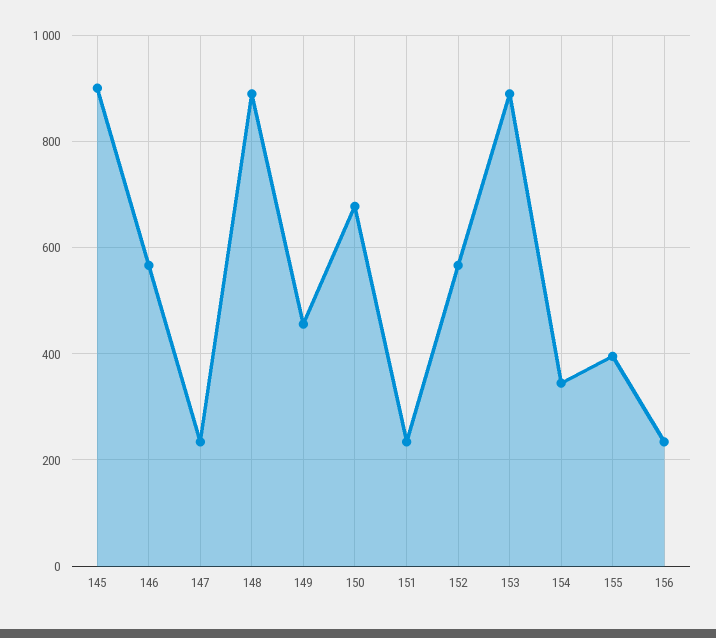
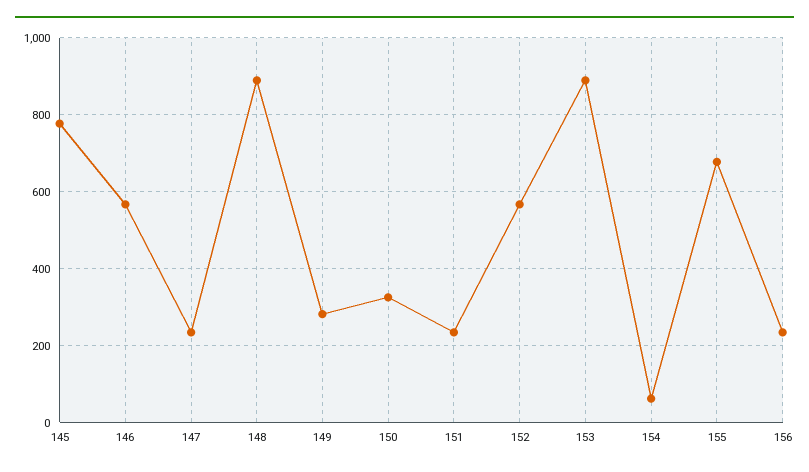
  {
-   "145": 900,
+   "145": 780,
    "146": 560,
    "147": 240,
    "148": 900,
-   "149": 460,
+   "149": 280,
-   "150": 680,
+   "150": 320,
    "151": 240,
    "152": 560,
    "153": 900,
-   "154": 340,
+   "154": 60,
-   "155": 400,
+   "155": 680,
    "156": 240
  }

